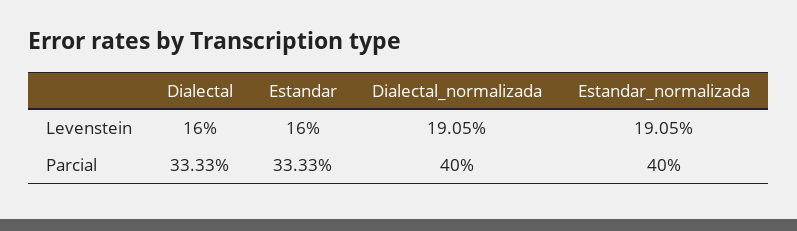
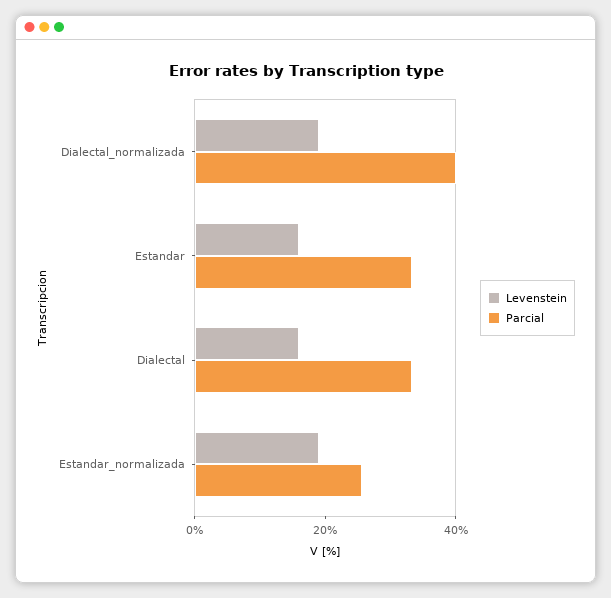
  {
    "Levenstein": {
      "Dialectal": 16,
      "Estandar": 16,
      "Dialectal_normalizada": 19.05,
      "Estandar_normalizada": 19.05
    },
    "Parcial": {
      "Dialectal": 33.33,
      "Estandar": 33.33,
      "Dialectal_normalizada": 40,
-     "Estandar_normalizada": 40
+     "Estandar_normalizada": 25
    }
  }

